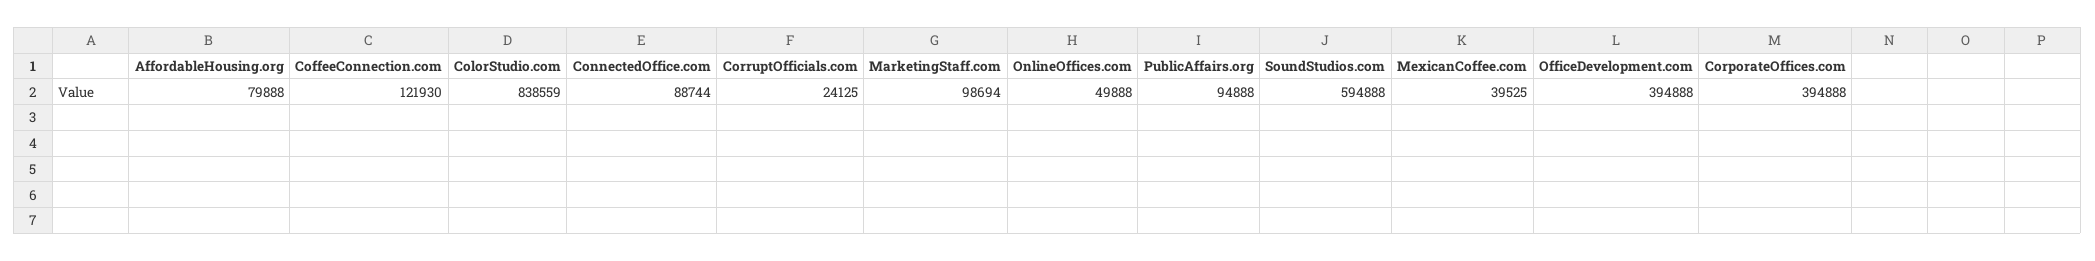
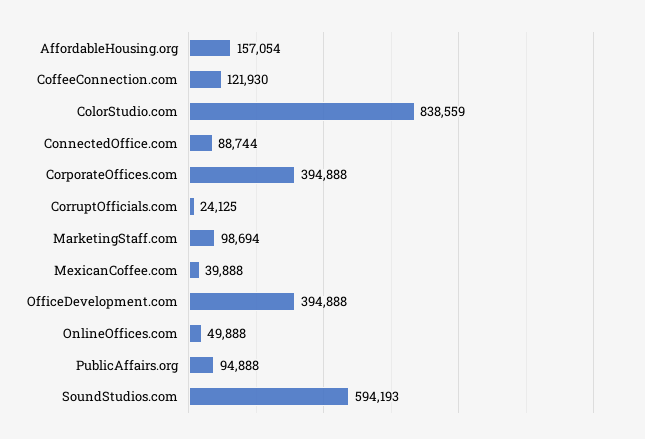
  {
-   "AffordableHousing.org": 79888,
+   "AffordableHousing.org": 157054,
    "CoffeeConnection.com": 121930,
    "ColorStudio.com": 838559,
    "ConnectedOffice.com": 88744,
    "CorruptOfficials.com": 24125,
    "MarketingStaff.com": 98694,
    "OnlineOffices.com": 49888,
    "PublicAffairs.org": 94888,
-   "SoundStudios.com": 594888,
+   "SoundStudios.com": 594193,
-   "MexicanCoffee.com": 39525,
+   "MexicanCoffee.com": 39888,
    "OfficeDevelopment.com": 394888,
    "CorporateOffices.com": 394888
  }

